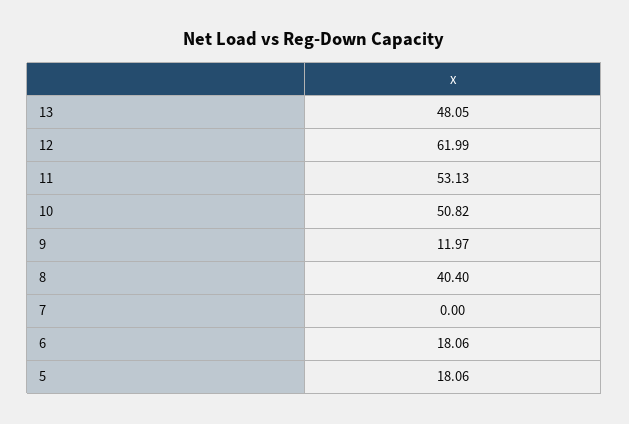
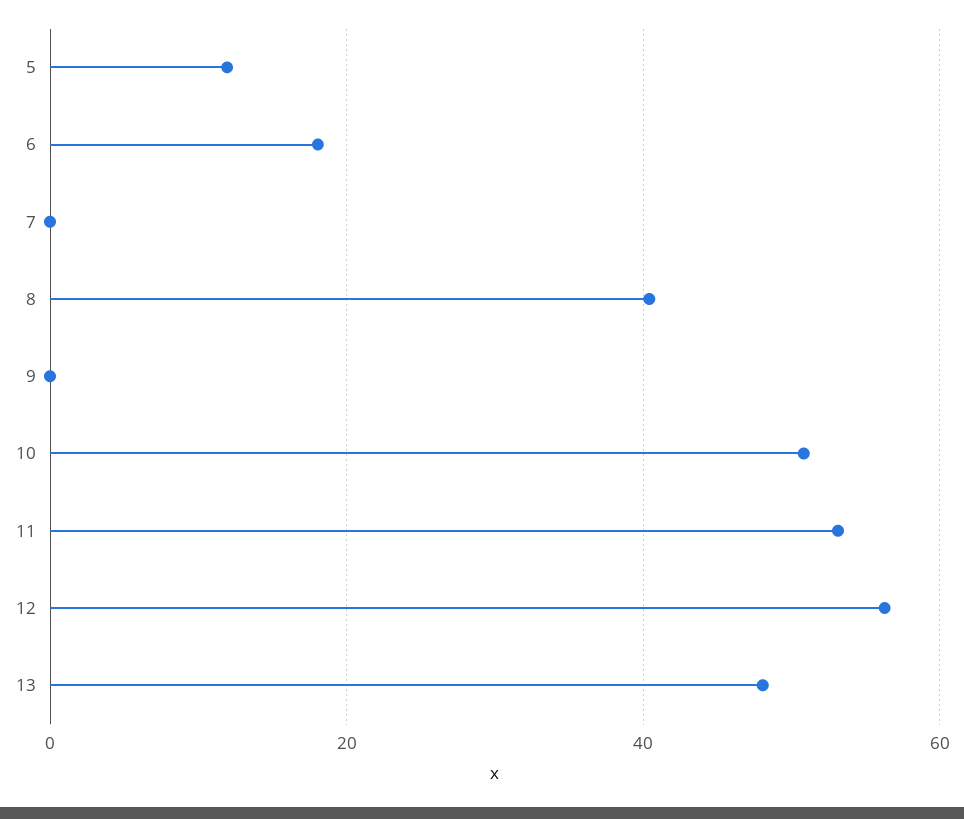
  {
    "13": 48.05,
-   "12": 61.99,
+   "12": 56,
    "11": 53.13,
    "10": 50.82,
-   "9": 11.97,
+   "9": 0,
    "8": 40.4,
    "7": 0,
    "6": 18.06,
-   "5": 18.06
+   "5": 12
  }

